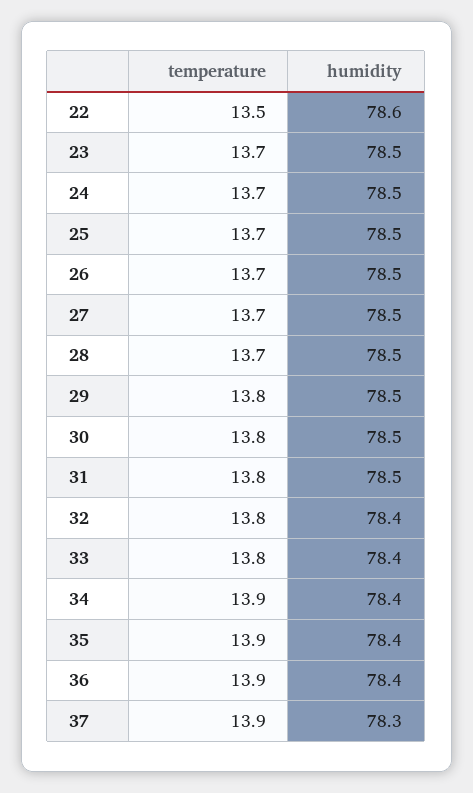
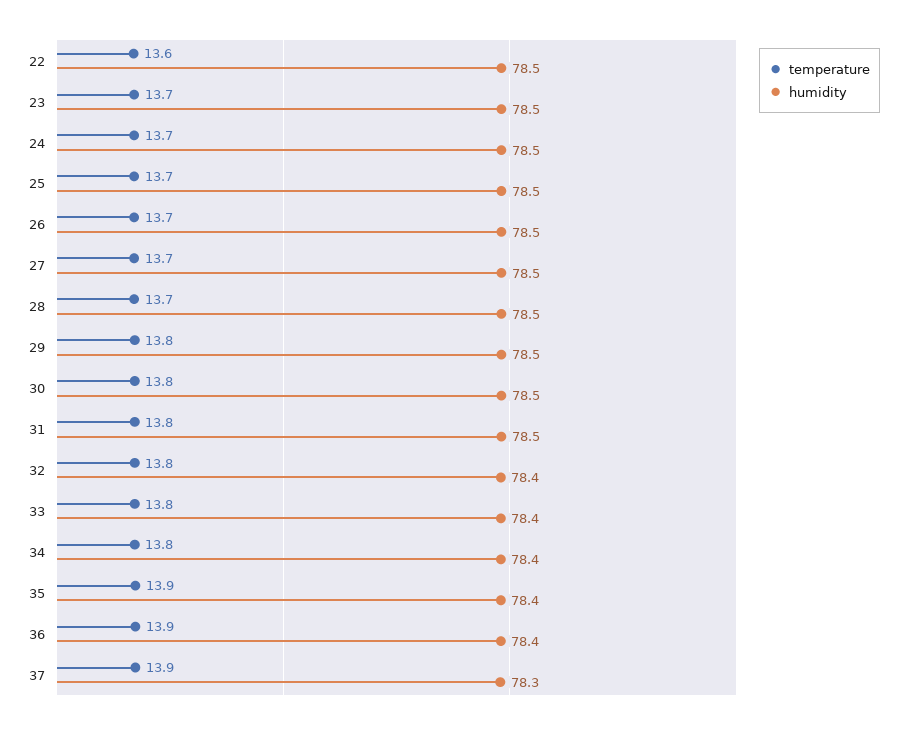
  {
    "temperature": {
-     "22": 13.5,
+     "22": 13.6,
      "23": 13.7,
      "24": 13.7,
      "25": 13.7,
      "26": 13.7,
      "27": 13.7,
      "28": 13.7,
      "29": 13.8,
      "30": 13.8,
      "31": 13.8,
      "32": 13.8,
      "33": 13.8,
-     "34": 13.9,
+     "34": 13.8,
      "35": 13.9,
      "36": 13.9,
      "37": 13.9
    },
    "humidity": {
-     "22": 78.6,
+     "22": 78.5,
      "23": 78.5,
      "24": 78.5,
      "25": 78.5,
      "26": 78.5,
      "27": 78.5,
      "28": 78.5,
      "29": 78.5,
      "30": 78.5,
      "31": 78.5,
      "32": 78.4,
      "33": 78.4,
      "34": 78.4,
      "35": 78.4,
      "36": 78.4,
      "37": 78.3
    }
  }

